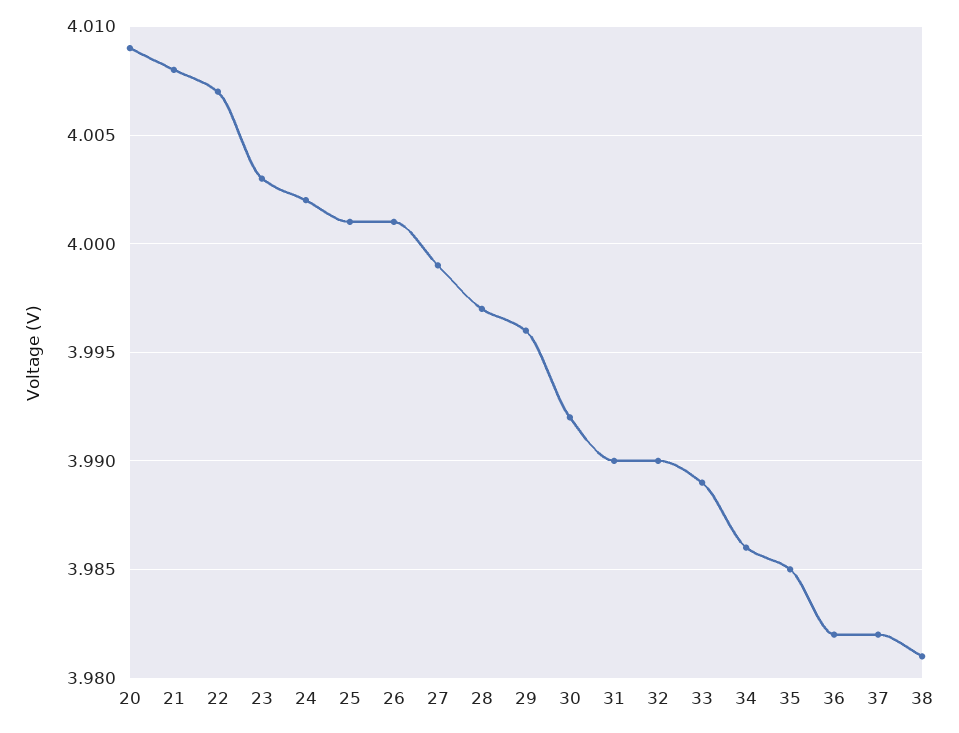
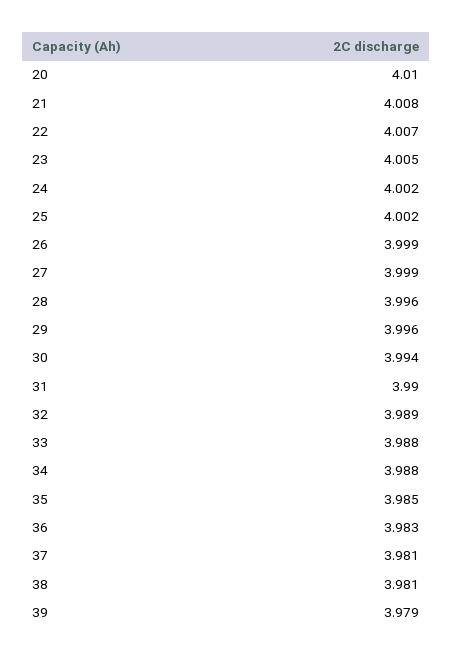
  {
-   "20": 4.009,
+   "20": 4.01,
    "21": 4.008,
    "22": 4.007,
-   "23": 4.003,
+   "23": 4.005,
    "24": 4.002,
-   "25": 4.001,
+   "25": 4.002,
-   "26": 4.001,
+   "26": 3.999,
    "27": 3.999,
-   "28": 3.997,
+   "28": 3.996,
    "29": 3.996,
-   "30": 3.992,
+   "30": 3.994,
    "31": 3.99,
-   "32": 3.99,
+   "32": 3.989,
-   "33": 3.989,
+   "33": 3.988,
-   "34": 3.986,
+   "34": 3.988,
    "35": 3.985,
-   "36": 3.982,
+   "36": 3.983,
-   "37": 3.982,
+   "37": 3.981,
-   "38": 3.981
+   "38": 3.981,
+   "39": 3.979
  }

